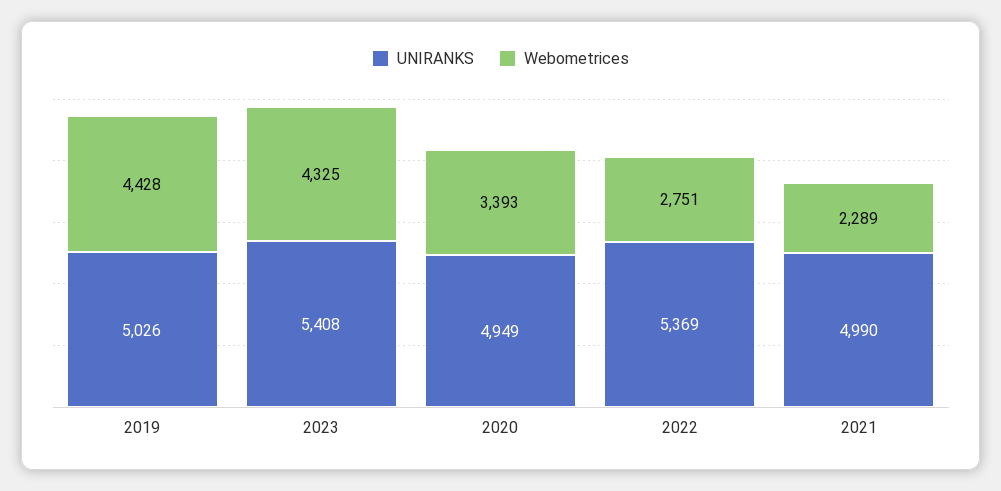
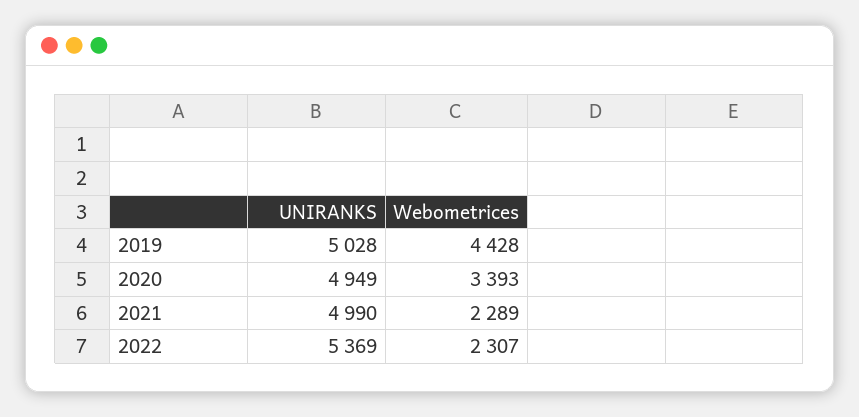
  {
    "UNIRANKS": {
-     "2019": 5026,
+     "2019": 5028,
-     "2023": 5408,
      "2020": 4949,
      "2022": 5369,
      "2021": 4990
    },
    "Webometrices": {
      "2019": 4428,
-     "2023": 4325,
      "2020": 3393,
-     "2022": 2751,
+     "2022": 2307,
      "2021": 2289
    }
  }

